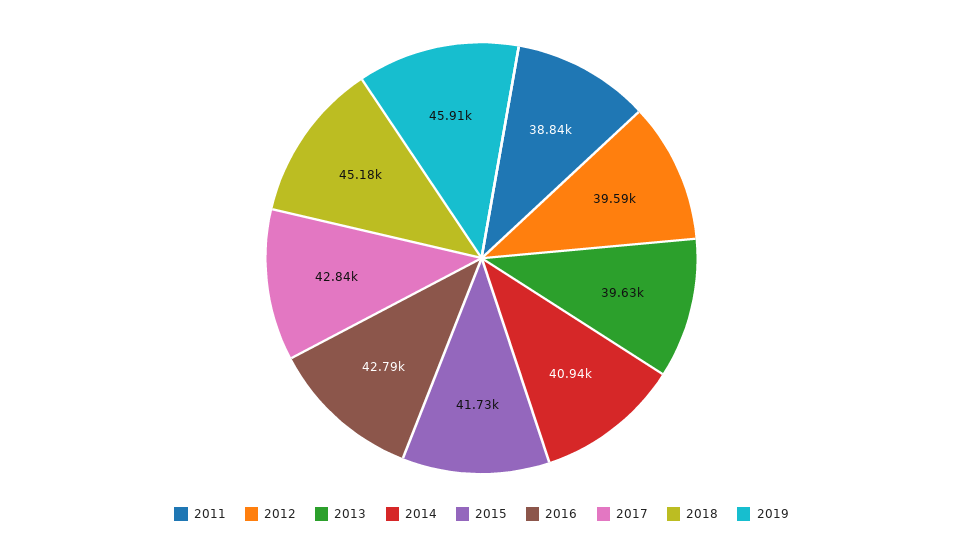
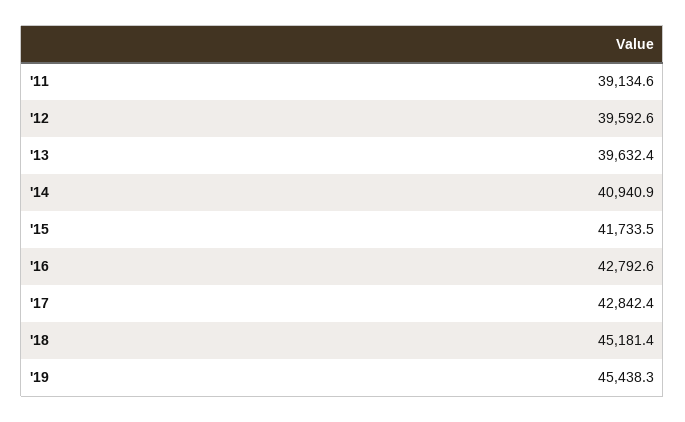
  {
-   "2011": 38840,
+   "2011": 39134.6,
    "2012": 39592.6,
    "2013": 39632.4,
    "2014": 40940.9,
    "2015": 41733.5,
    "2016": 42792.6,
    "2017": 42842.4,
    "2018": 45181.4,
-   "2019": 45910
+   "2019": 45438.3
  }

